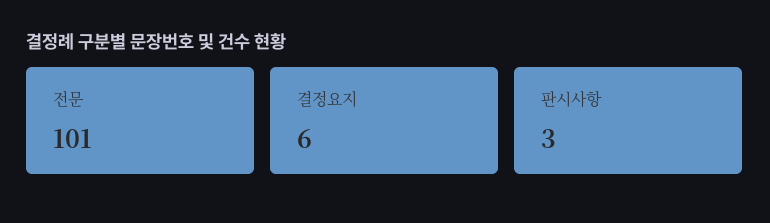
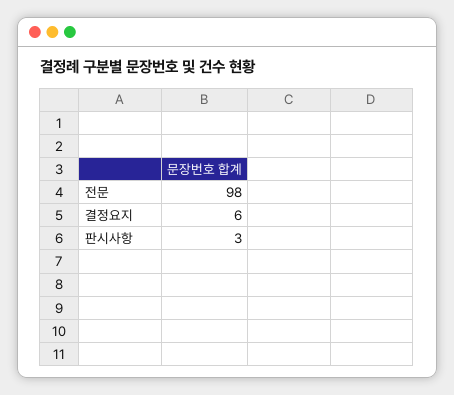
  {
-   "전문": 101,
+   "전문": 98,
    "결정요지": 6,
    "판시사항": 3
  }

